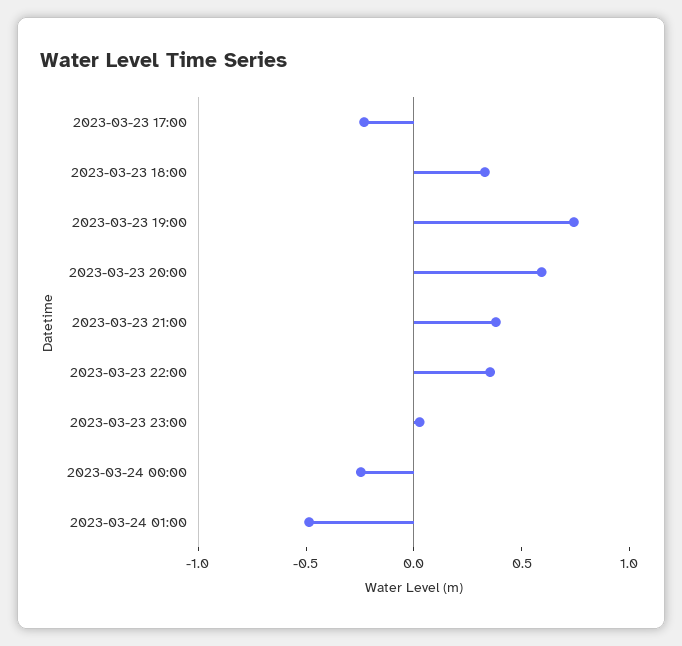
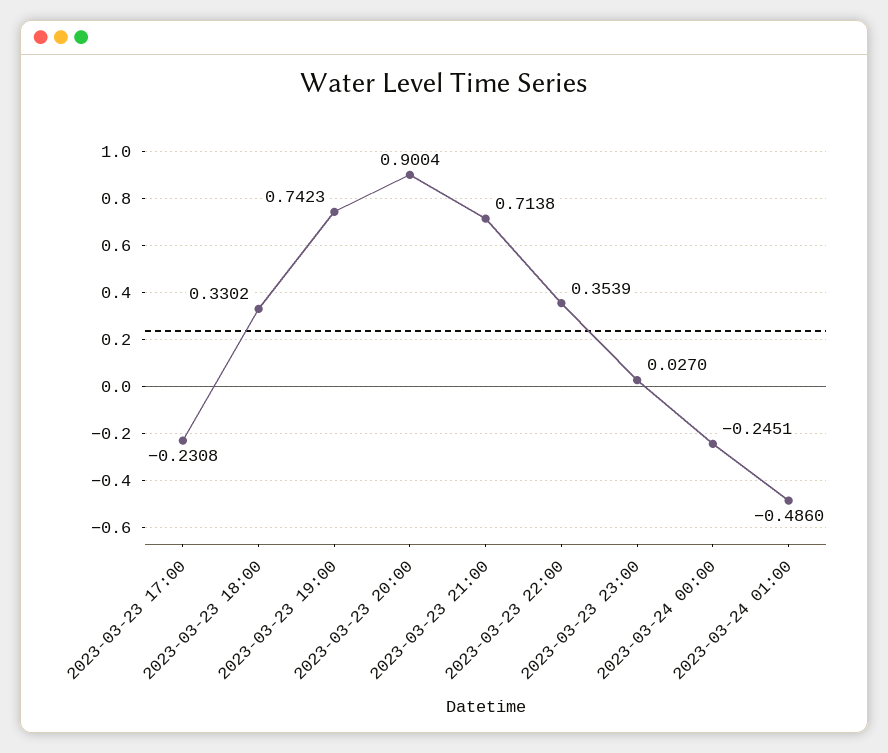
  {
    "2023-03-23 17:00": -0.2308,
    "2023-03-23 18:00": 0.3302,
    "2023-03-23 19:00": 0.7423,
-   "2023-03-23 20:00": 0.6,
+   "2023-03-23 20:00": 0.9004,
-   "2023-03-23 21:00": 0.4,
+   "2023-03-23 21:00": 0.7138,
    "2023-03-23 22:00": 0.3539,
    "2023-03-23 23:00": 0.027,
    "2023-03-24 00:00": -0.2451,
    "2023-03-24 01:00": -0.486
  }

